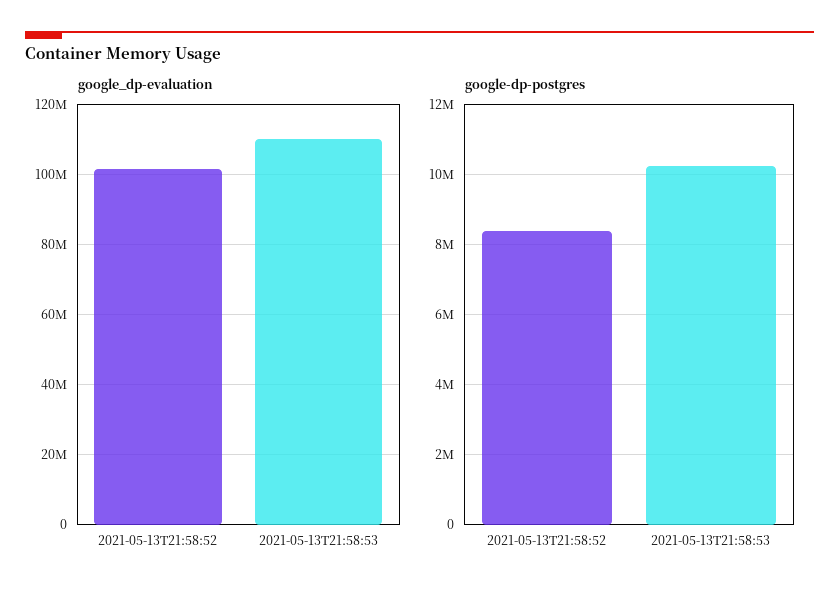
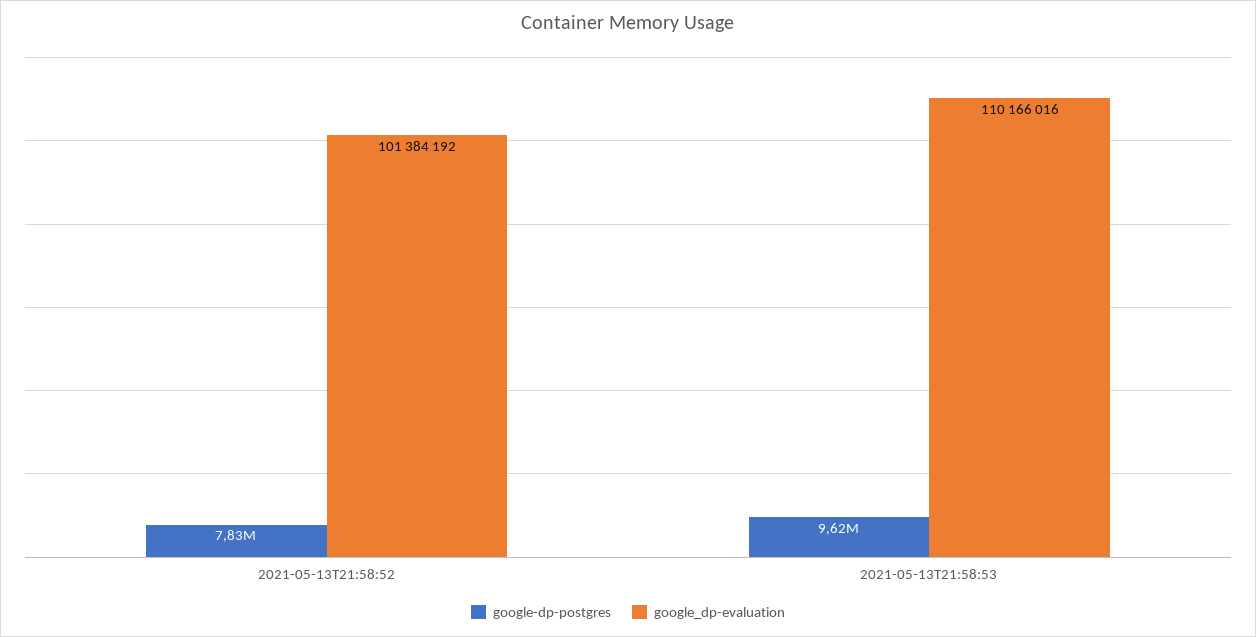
  {
    "google_dp-evaluation": {
      "2021-05-13T21:58:52": 101384192,
      "2021-05-13T21:58:53": 110166016
    },
    "google-dp-postgres": {
-     "2021-05-13T21:58:52": 8400000,
+     "2021-05-13T21:58:52": 7830000,
-     "2021-05-13T21:58:53": 10200000
+     "2021-05-13T21:58:53": 9620000
    }
  }

